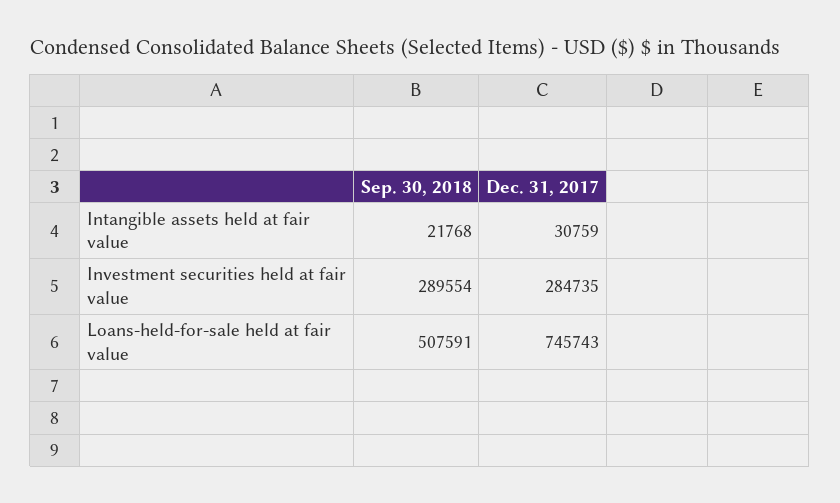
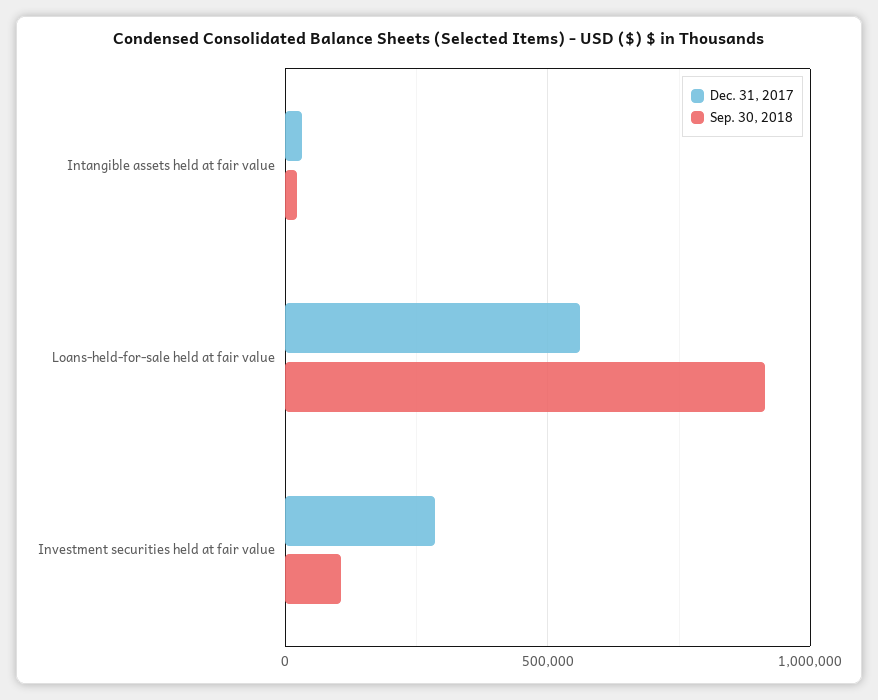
  {
    "Sep. 30, 2018": {
      "Intangible assets held at fair value": 21768,
-     "Investment securities held at fair value": 289554,
+     "Investment securities held at fair value": 100000,
-     "Loans-held-for-sale held at fair value": 507591
+     "Loans-held-for-sale held at fair value": 900000
    },
    "Dec. 31, 2017": {
      "Intangible assets held at fair value": 30759,
      "Investment securities held at fair value": 284735,
-     "Loans-held-for-sale held at fair value": 745743
+     "Loans-held-for-sale held at fair value": 550000
    }
  }

